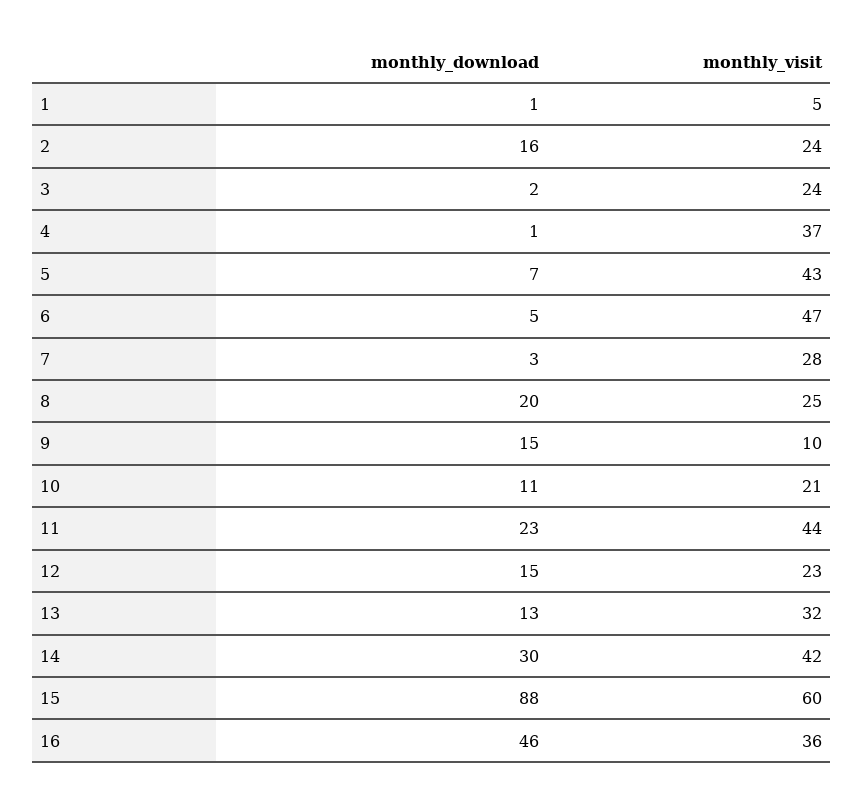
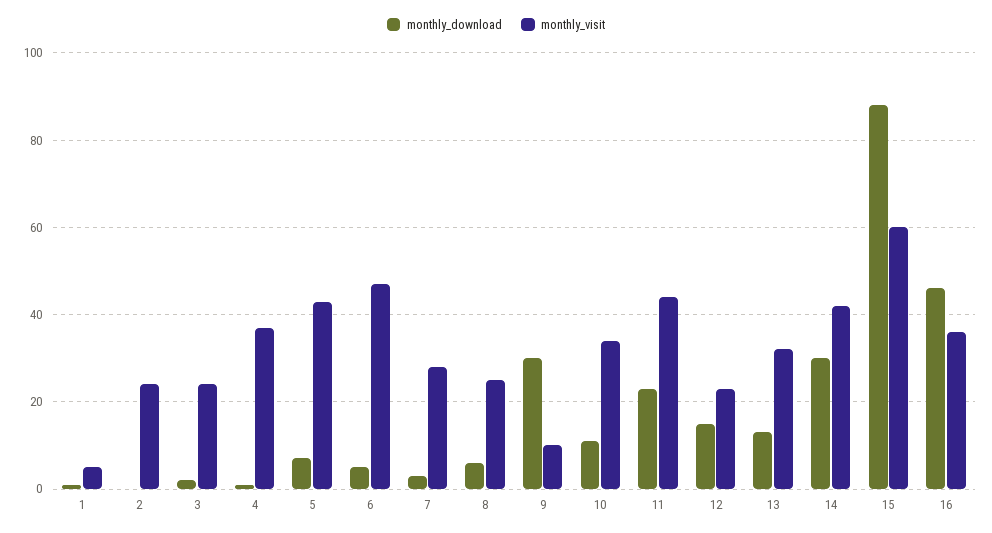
  {
    "monthly_download": {
      "1": 1,
-     "2": 16,
+     "2": 0,
      "3": 2,
      "4": 1,
      "5": 7,
      "6": 5,
      "7": 3,
-     "8": 20,
+     "8": 5,
-     "9": 15,
+     "9": 30,
      "10": 11,
      "11": 23,
      "12": 15,
      "13": 13,
      "14": 30,
      "15": 88,
      "16": 46
    },
    "monthly_visit": {
      "1": 5,
      "2": 24,
      "3": 24,
      "4": 37,
      "5": 43,
      "6": 47,
      "7": 28,
      "8": 25,
      "9": 10,
-     "10": 21,
+     "10": 35,
      "11": 44,
      "12": 23,
      "13": 32,
      "14": 42,
      "15": 60,
      "16": 36
    }
  }

